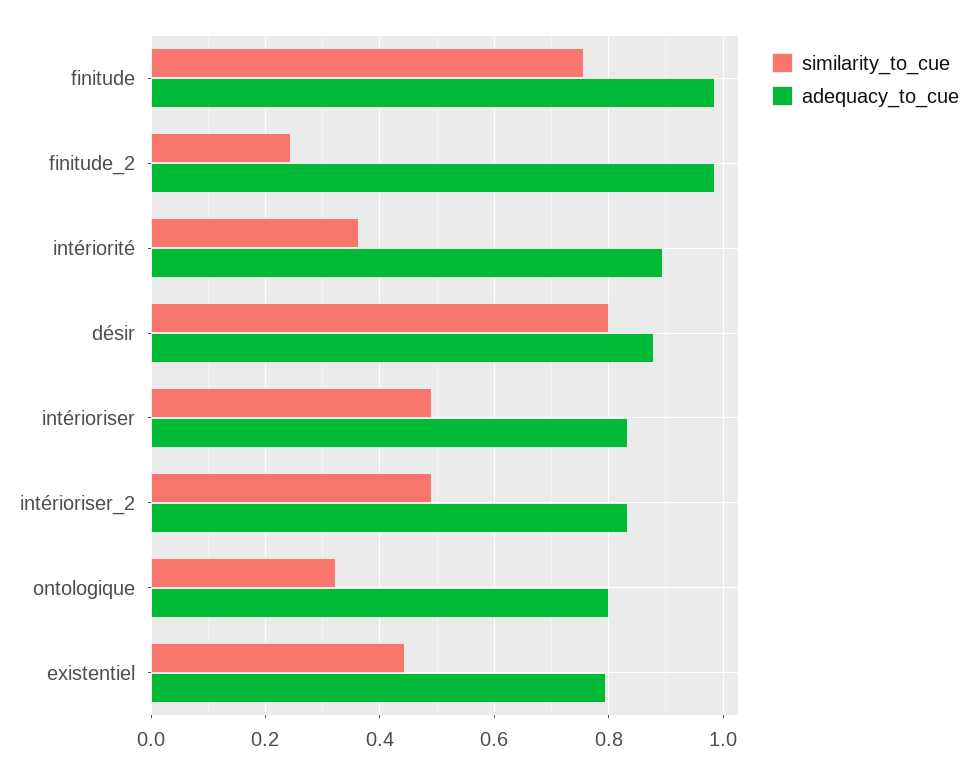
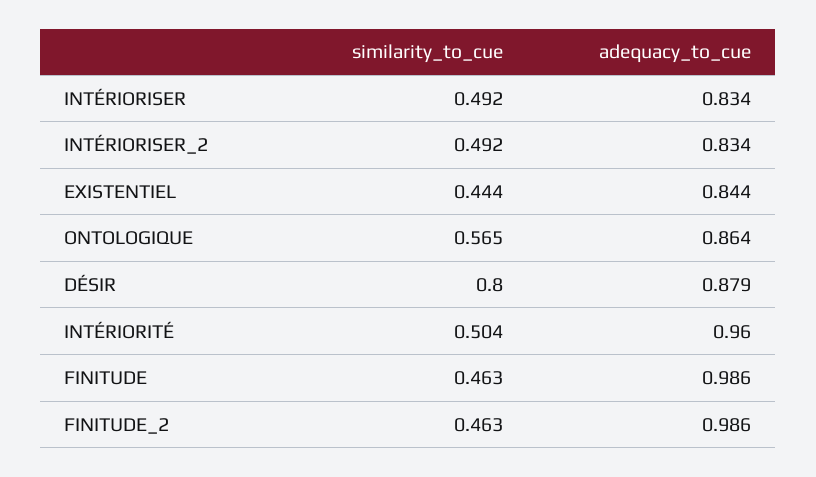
  {
    "similarity_to_cue": {
-     "finitude": 0.76,
+     "finitude": 0.463,
-     "finitude_2": 0.24,
+     "finitude_2": 0.463,
-     "intériorité": 0.36,
+     "intériorité": 0.504,
      "désir": 0.8,
      "intérioriser": 0.492,
      "intérioriser_2": 0.492,
-     "ontologique": 0.32,
+     "ontologique": 0.565,
      "existentiel": 0.444
    },
    "adequacy_to_cue": {
      "finitude": 0.986,
      "finitude_2": 0.986,
-     "intériorité": 0.9,
+     "intériorité": 0.96,
      "désir": 0.879,
      "intérioriser": 0.834,
      "intérioriser_2": 0.834,
-     "ontologique": 0.8,
+     "ontologique": 0.864,
-     "existentiel": 0.8
+     "existentiel": 0.844
    }
  }

